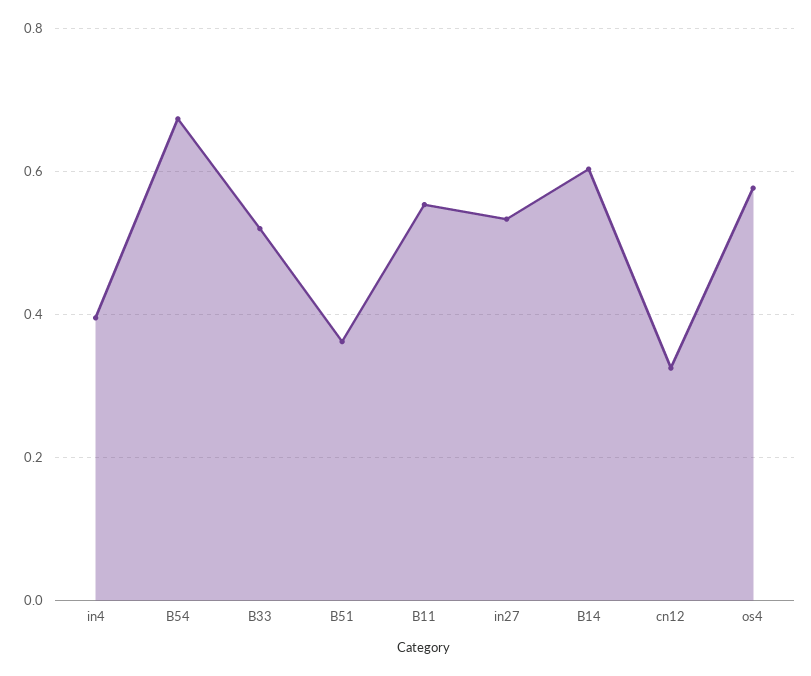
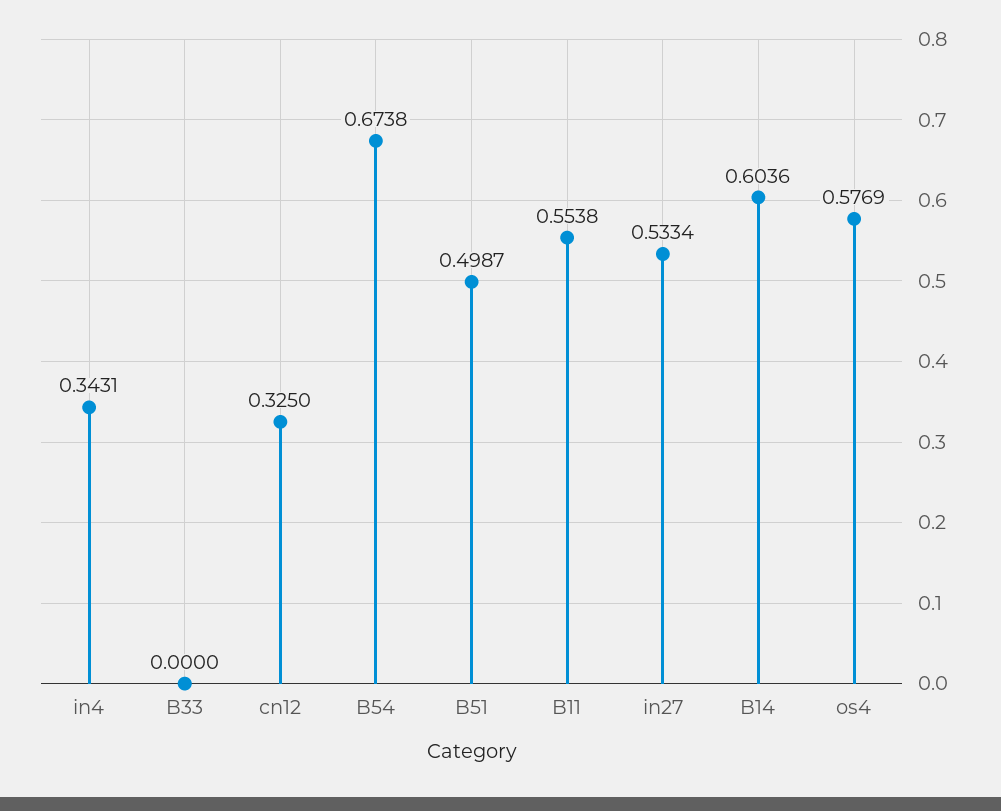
  {
-   "in4": 0.4,
+   "in4": 0.3431,
    "B54": 0.6738,
-   "B33": 0.52,
+   "B33": 0,
-   "B51": 0.36,
+   "B51": 0.4987,
    "B11": 0.5538,
    "in27": 0.5334,
    "B14": 0.6036,
    "cn12": 0.325,
    "os4": 0.5769
  }

